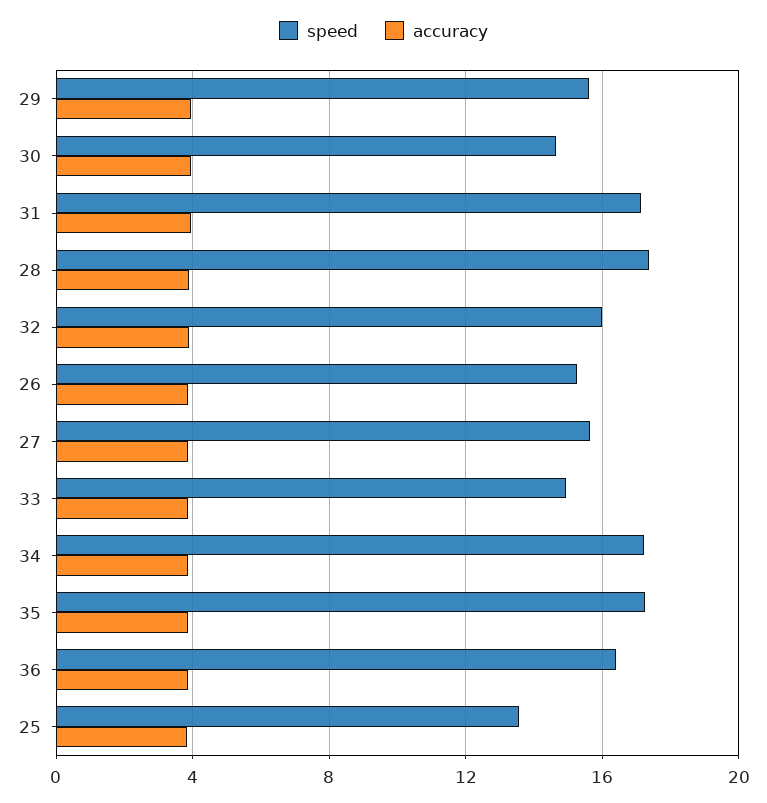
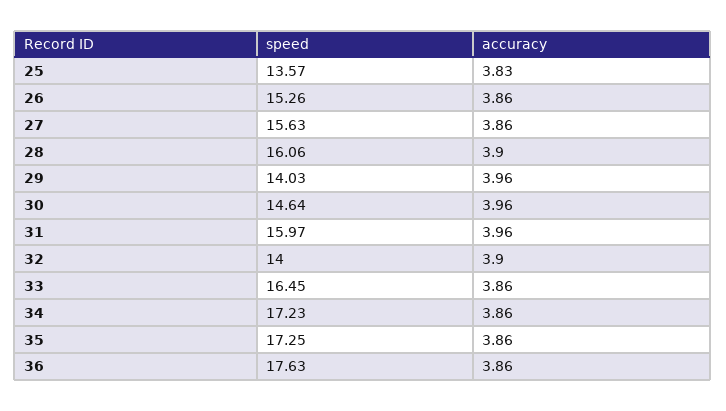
  {
    "speed": {
-     "29": 15.5,
+     "29": 14.03,
      "30": 14.64,
-     "31": 17,
+     "31": 15.97,
-     "28": 17.5,
+     "28": 16.06,
-     "32": 16,
+     "32": 14,
      "26": 15.26,
      "27": 15.63,
-     "33": 15,
+     "33": 16.45,
      "34": 17.23,
      "35": 17.25,
-     "36": 16.5,
+     "36": 17.63,
      "25": 13.57
    },
    "accuracy": {
      "29": 3.96,
      "30": 3.96,
      "31": 3.96,
      "28": 3.9,
      "32": 3.9,
      "26": 3.86,
      "27": 3.86,
      "33": 3.86,
      "34": 3.86,
      "35": 3.86,
      "36": 3.86,
      "25": 3.83
    }
  }

